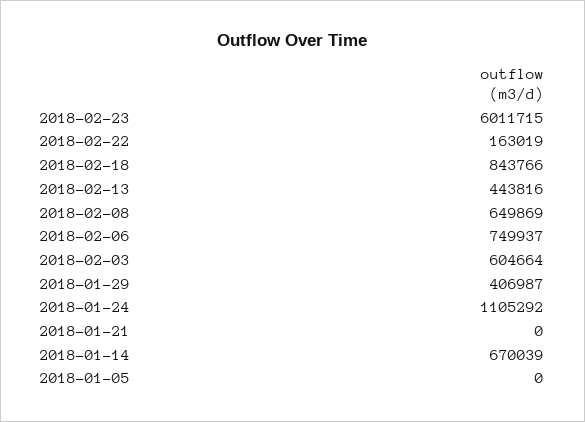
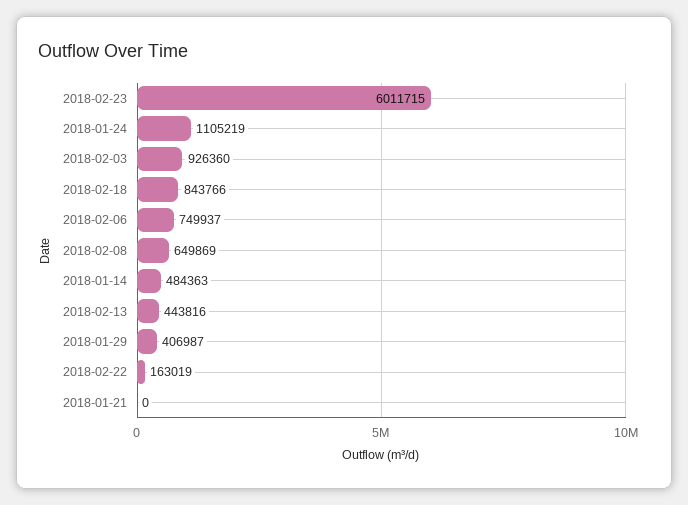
  {
    "2018-02-23": 6011715,
    "2018-02-22": 163019,
    "2018-02-18": 843766,
    "2018-02-13": 443816,
    "2018-02-08": 649869,
    "2018-02-06": 749937,
-   "2018-02-03": 604664,
+   "2018-02-03": 926360,
    "2018-01-29": 406987,
-   "2018-01-24": 1105292,
+   "2018-01-24": 1105219,
    "2018-01-21": 0,
-   "2018-01-14": 670039,
+   "2018-01-14": 484363
-   "2018-01-05": 0
  }

